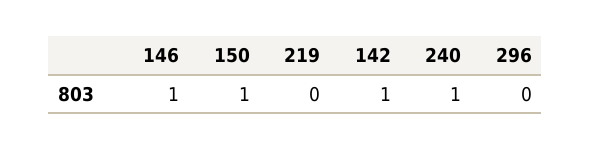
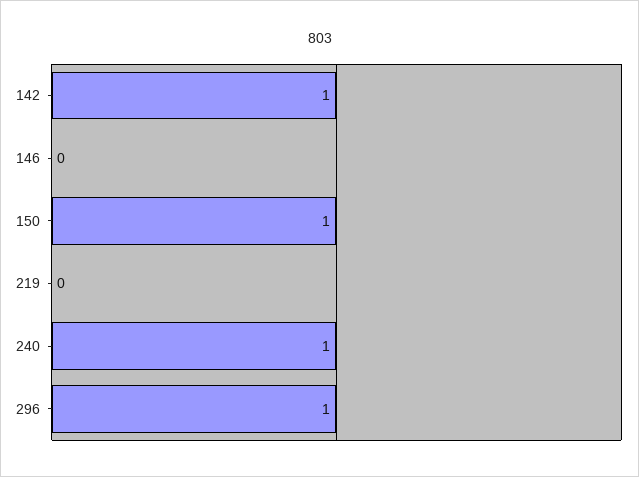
  {
-   "146": 1,
+   "146": 0,
    "150": 1,
    "219": 0,
    "142": 1,
    "240": 1,
-   "296": 0
+   "296": 1
  }

